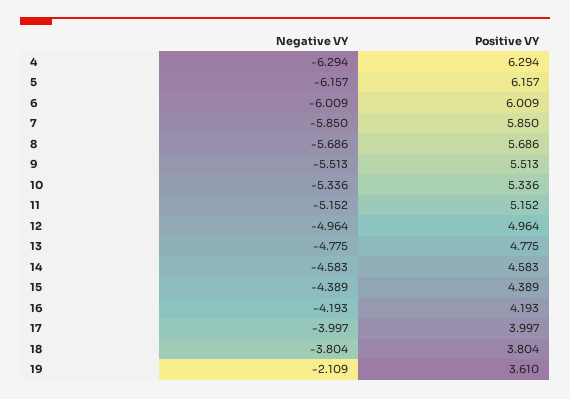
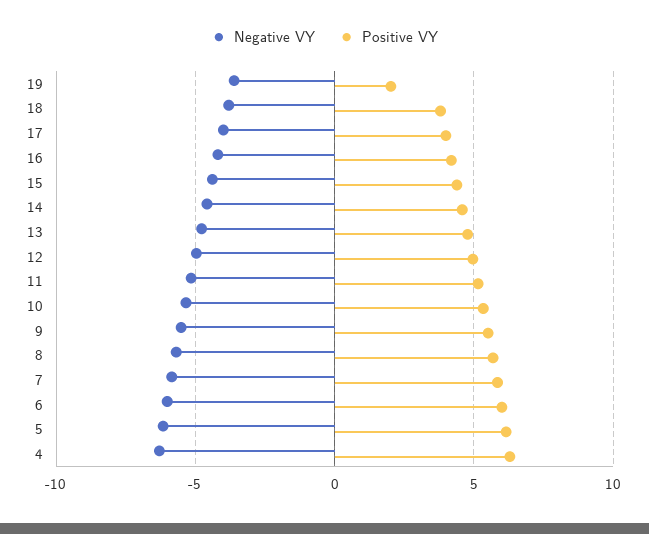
  {
    "Negative VY": {
      "4": -6.294,
      "5": -6.157,
      "6": -6.009,
      "7": -5.85,
      "8": -5.686,
      "9": -5.513,
      "10": -5.336,
      "11": -5.152,
      "12": -4.964,
      "13": -4.775,
      "14": -4.583,
      "15": -4.389,
      "16": -4.193,
      "17": -3.997,
      "18": -3.804,
-     "19": -2.109
+     "19": -3.5
    },
    "Positive VY": {
      "4": 6.294,
      "5": 6.157,
      "6": 6.009,
      "7": 5.85,
      "8": 5.686,
      "9": 5.513,
      "10": 5.336,
      "11": 5.152,
      "12": 4.964,
      "13": 4.775,
      "14": 4.583,
      "15": 4.389,
      "16": 4.193,
      "17": 3.997,
      "18": 3.804,
-     "19": 3.61
+     "19": 2
    }
  }

